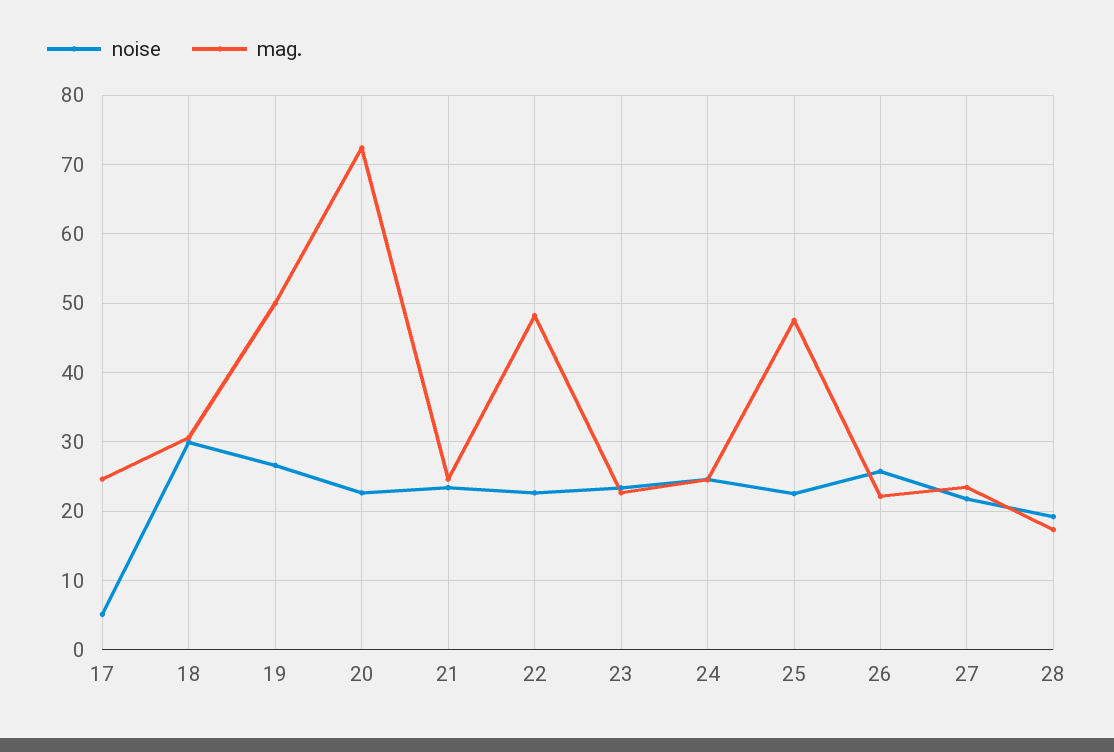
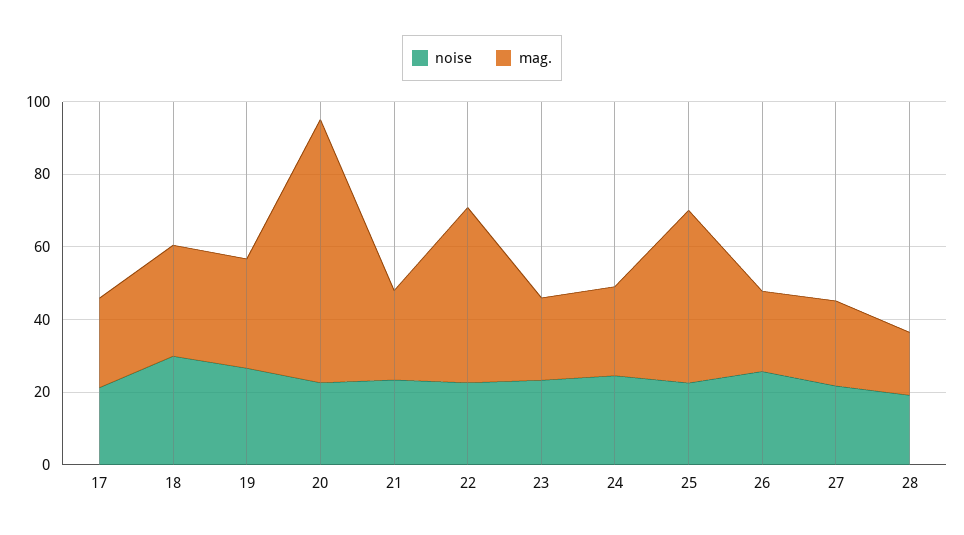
  {
    "noise": {
-     "17": 5,
+     "17": 20,
      "18": 30,
      "19": 27,
      "20": 23,
      "21": 23,
      "22": 23,
      "23": 23,
      "24": 25,
      "25": 23,
      "26": 26,
      "27": 22,
      "28": 19
    },
    "mag.": {
      "17": 25,
      "18": 31,
-     "19": 50,
+     "19": 30,
      "20": 72,
      "21": 25,
      "22": 48,
      "23": 23,
      "24": 25,
      "25": 48,
      "26": 22,
      "27": 23,
      "28": 17
    }
  }

